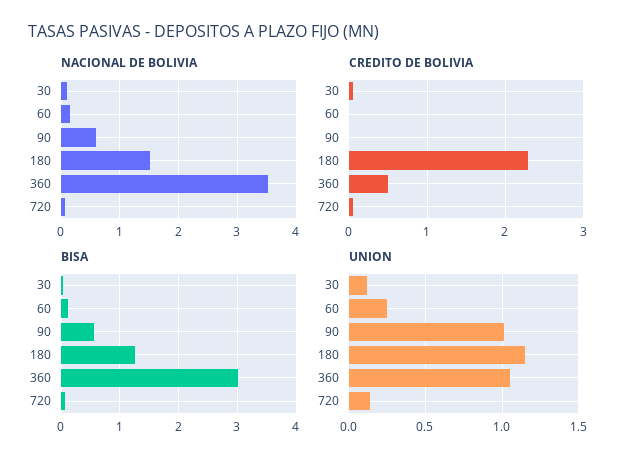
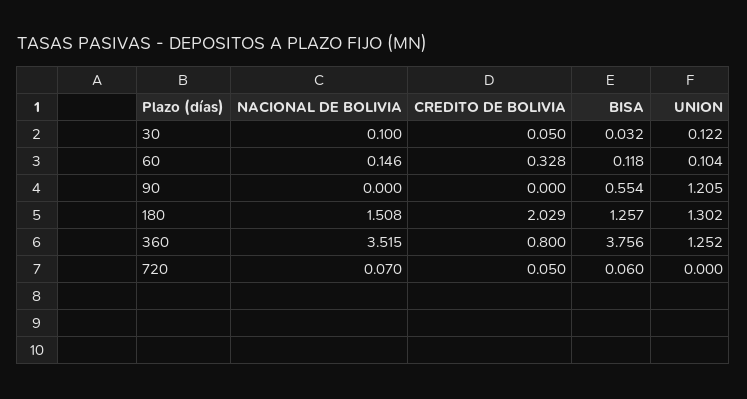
  {
    "NACIONAL DE BOLIVIA": {
      "30": 0.1,
      "60": 0.146,
-     "90": 0.6,
+     "90": 0,
      "180": 1.508,
      "360": 3.515,
      "720": 0.07
    },
    "CREDITO DE BOLIVIA": {
      "30": 0.05,
-     "60": 0,
+     "60": 0.328,
      "90": 0,
-     "180": 2.3,
+     "180": 2.029,
-     "360": 0.5,
+     "360": 0.8,
      "720": 0.05
    },
    "BISA": {
      "30": 0.032,
      "60": 0.118,
      "90": 0.554,
      "180": 1.257,
-     "360": 3,
+     "360": 3.756,
      "720": 0.06
    },
    "UNION": {
      "30": 0.122,
-     "60": 0.25,
+     "60": 0.104,
-     "90": 1,
+     "90": 1.205,
-     "180": 1.15,
+     "180": 1.302,
-     "360": 1.05,
+     "360": 1.252,
-     "720": 0.15
+     "720": 0
    }
  }

